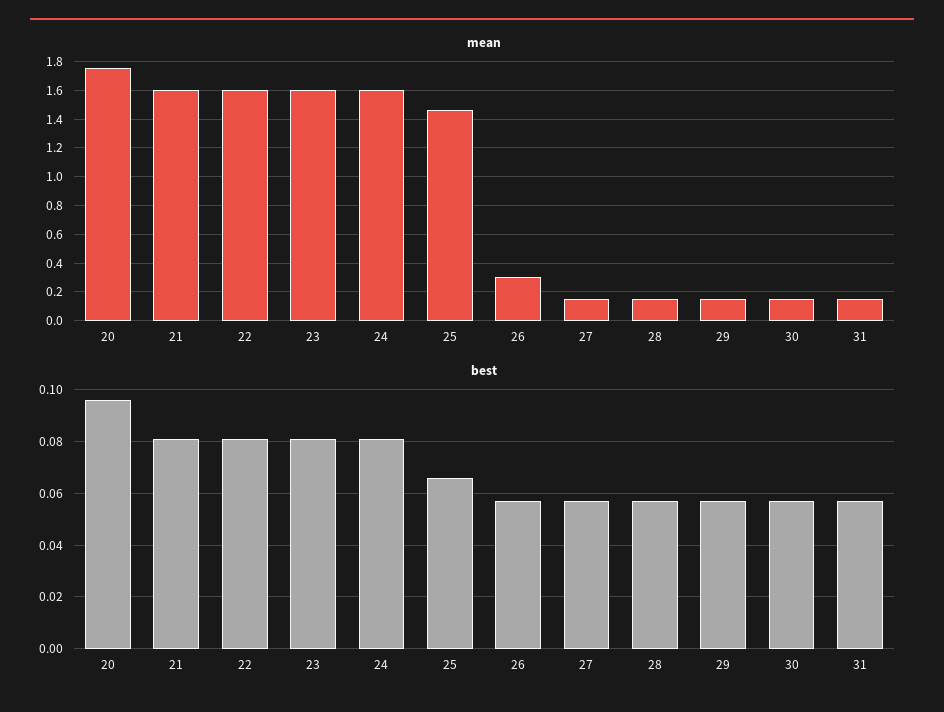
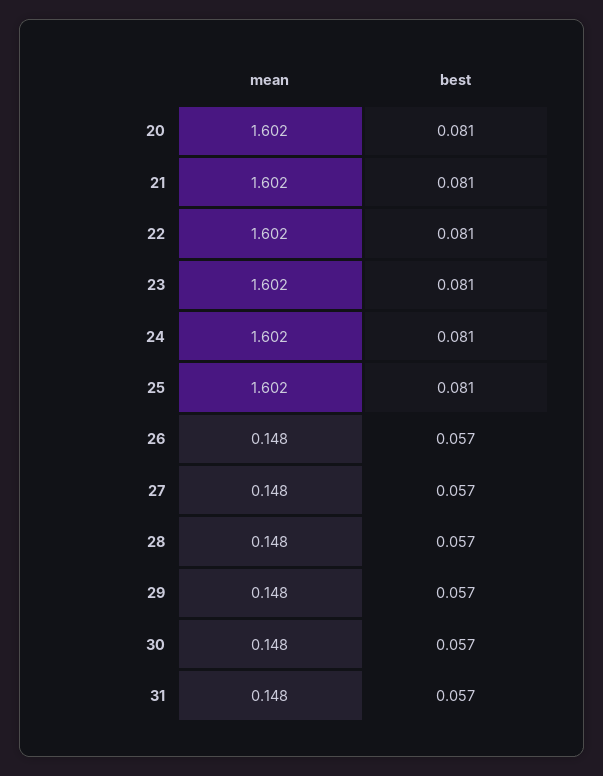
  {
    "mean": {
-     "20": 1.75,
+     "20": 1.602,
      "21": 1.602,
      "22": 1.602,
      "23": 1.602,
      "24": 1.602,
-     "25": 1.45,
+     "25": 1.602,
-     "26": 0.3,
+     "26": 0.148,
      "27": 0.148,
      "28": 0.148,
      "29": 0.148,
      "30": 0.148,
      "31": 0.148
    },
    "best": {
-     "20": 0.095,
+     "20": 0.081,
      "21": 0.081,
      "22": 0.081,
      "23": 0.081,
      "24": 0.081,
-     "25": 0.065,
+     "25": 0.081,
      "26": 0.057,
      "27": 0.057,
      "28": 0.057,
      "29": 0.057,
      "30": 0.057,
      "31": 0.057
    }
  }

